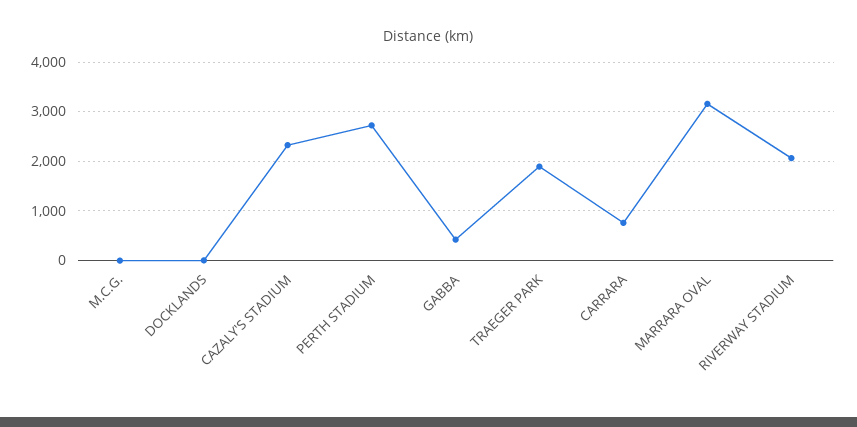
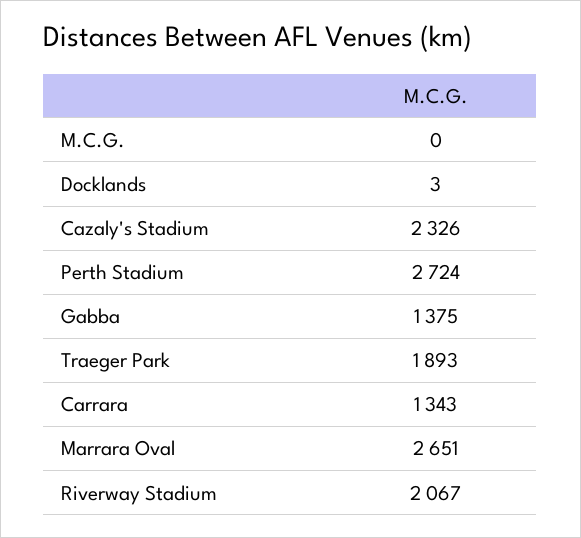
  {
    "M.C.G.": 0,
    "DOCKLANDS": 3,
    "CAZALY'S STADIUM": 2326,
    "PERTH STADIUM": 2724,
-   "GABBA": 400,
+   "GABBA": 1375,
    "TRAEGER PARK": 1893,
-   "CARRARA": 800,
+   "CARRARA": 1343,
-   "MARRARA OVAL": 3200,
+   "MARRARA OVAL": 2651,
    "RIVERWAY STADIUM": 2067
  }

